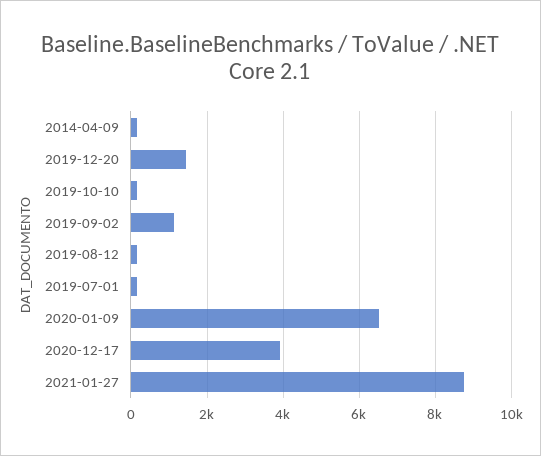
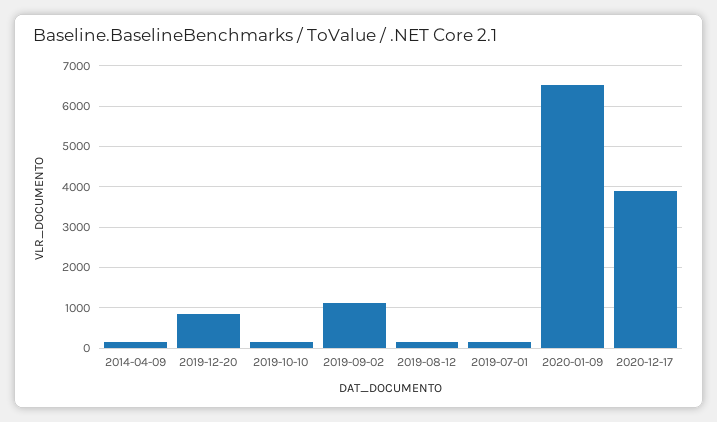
  {
    "2014-04-09": 200,
-   "2019-12-20": 1400,
+   "2019-12-20": 800,
    "2019-10-10": 200,
    "2019-09-02": 1200,
    "2019-08-12": 200,
    "2019-07-01": 200,
    "2020-01-09": 6600,
-   "2020-12-17": 4000,
+   "2020-12-17": 4000
-   "2021-01-27": 8800
  }

